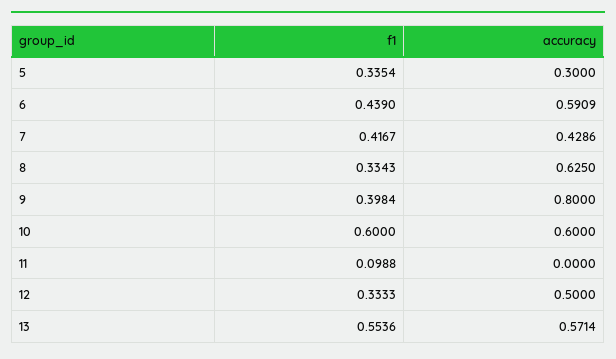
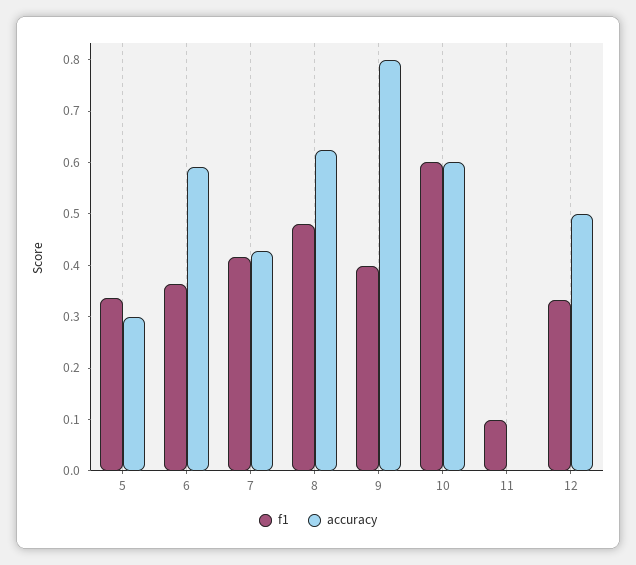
  {
    "f1": {
      "5": 0.3354,
-     "6": 0.439,
+     "6": 0.36,
      "7": 0.4167,
-     "8": 0.3343,
+     "8": 0.48,
      "9": 0.3984,
      "10": 0.6,
      "11": 0.0988,
-     "12": 0.3333,
+     "12": 0.3333
-     "13": 0.5536
    },
    "accuracy": {
      "5": 0.3,
      "6": 0.5909,
      "7": 0.4286,
      "8": 0.625,
      "9": 0.8,
      "10": 0.6,
      "11": 0,
-     "12": 0.5,
+     "12": 0.5
-     "13": 0.5714
    }
  }

